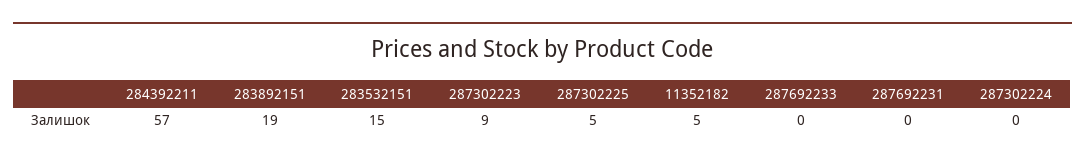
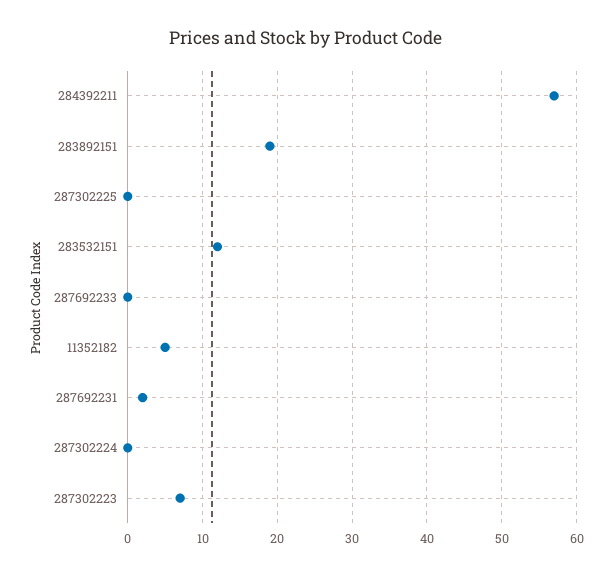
  {
    "284392211": 57,
    "283892151": 19,
-   "283532151": 15,
+   "283532151": 12,
-   "287302223": 9,
+   "287302223": 7,
-   "287302225": 5,
+   "287302225": 0,
    "11352182": 5,
    "287692233": 0,
-   "287692231": 0,
+   "287692231": 2,
    "287302224": 0
  }

